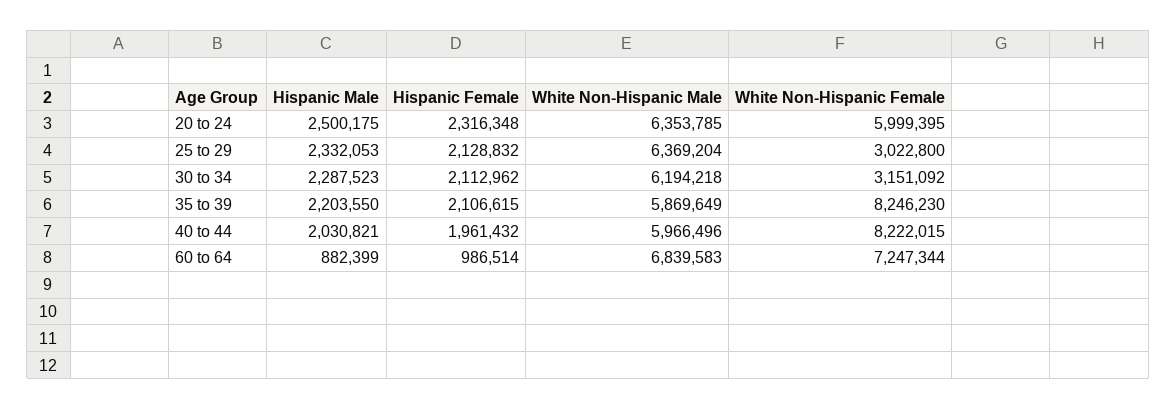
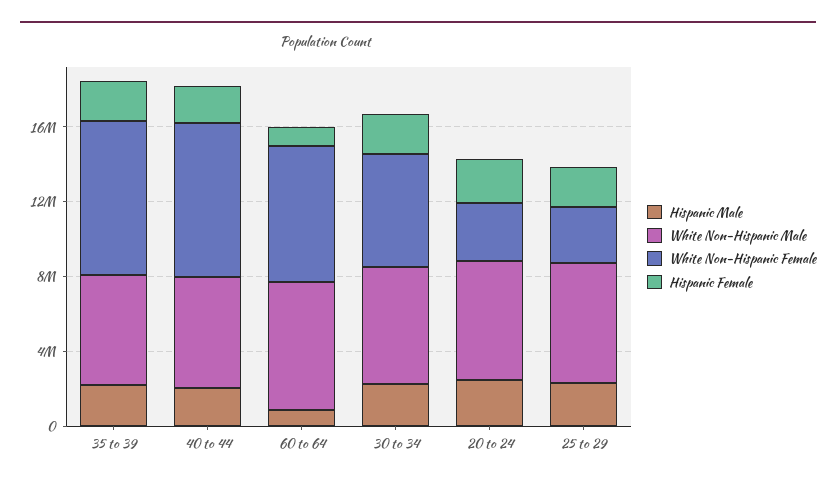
  {
    "Hispanic Male": {
      "20 to 24": 2500175,
      "25 to 29": 2332053,
      "30 to 34": 2287523,
      "35 to 39": 2203550,
      "40 to 44": 2030821,
      "60 to 64": 882399
    },
    "Hispanic Female": {
      "20 to 24": 2316348,
      "25 to 29": 2128832,
      "30 to 34": 2112962,
      "35 to 39": 2106615,
      "40 to 44": 1961432,
      "60 to 64": 986514
    },
    "White Non-Hispanic Male": {
      "20 to 24": 6353785,
      "25 to 29": 6369204,
      "30 to 34": 6194218,
      "35 to 39": 5869649,
      "40 to 44": 5966496,
      "60 to 64": 6839583
    },
    "White Non-Hispanic Female": {
-     "20 to 24": 5999395,
+     "20 to 24": 3000000,
      "25 to 29": 3022800,
-     "30 to 34": 3151092,
+     "30 to 34": 6000000,
      "35 to 39": 8246230,
      "40 to 44": 8222015,
      "60 to 64": 7247344
    }
  }

